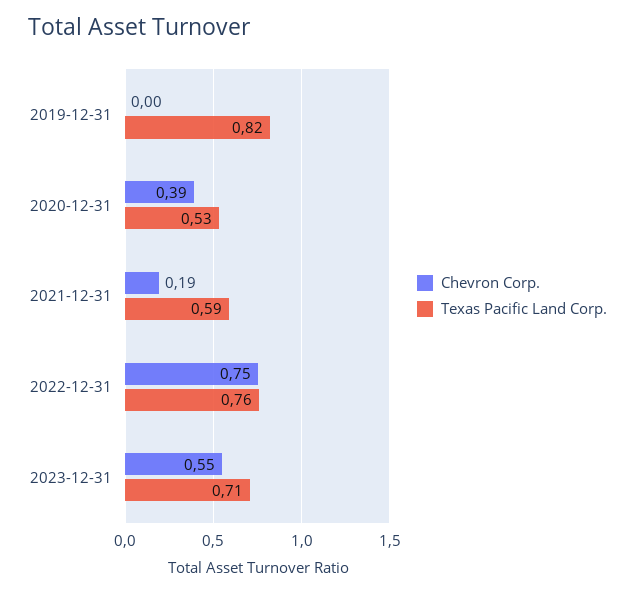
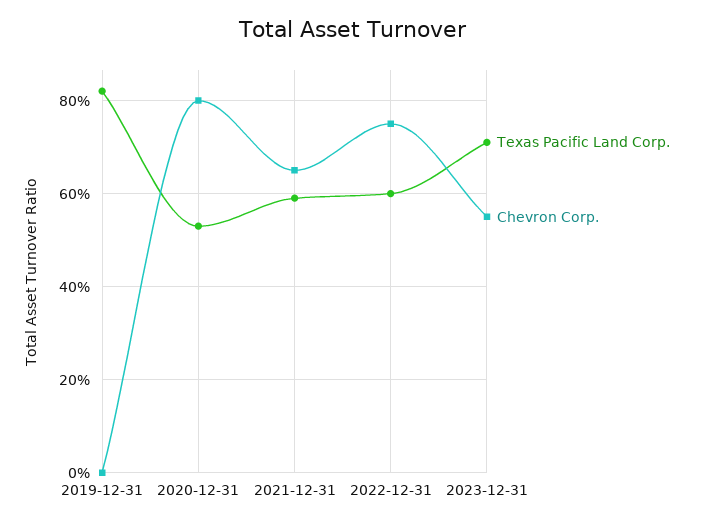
  {
    "Chevron Corp.": {
      "2019-12-31": 0,
-     "2020-12-31": 0.39,
+     "2020-12-31": 0.8,
-     "2021-12-31": 0.19,
+     "2021-12-31": 0.65,
      "2022-12-31": 0.75,
      "2023-12-31": 0.55
    },
    "Texas Pacific Land Corp.": {
      "2019-12-31": 0.82,
      "2020-12-31": 0.53,
      "2021-12-31": 0.59,
-     "2022-12-31": 0.76,
+     "2022-12-31": 0.6,
      "2023-12-31": 0.71
    }
  }

